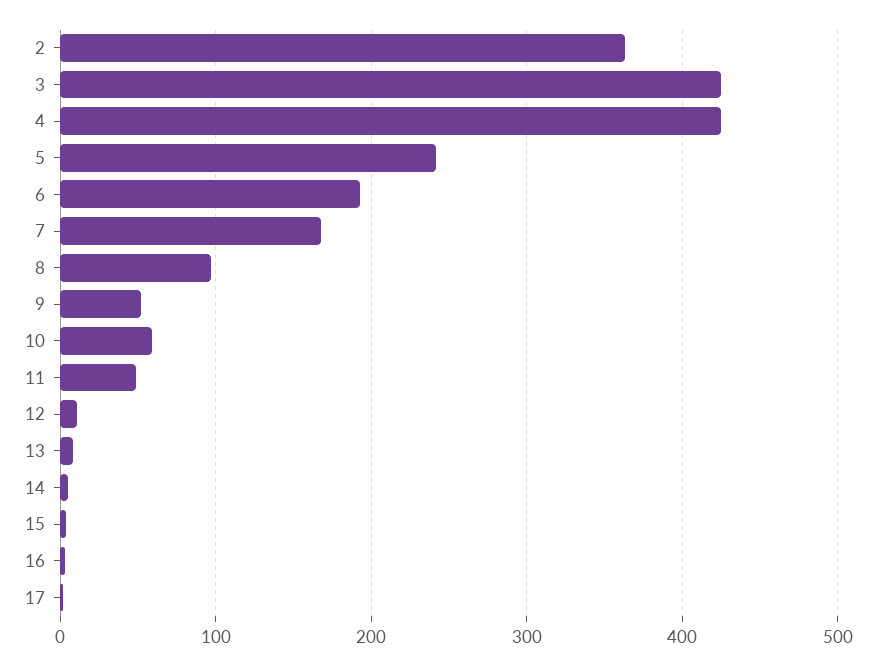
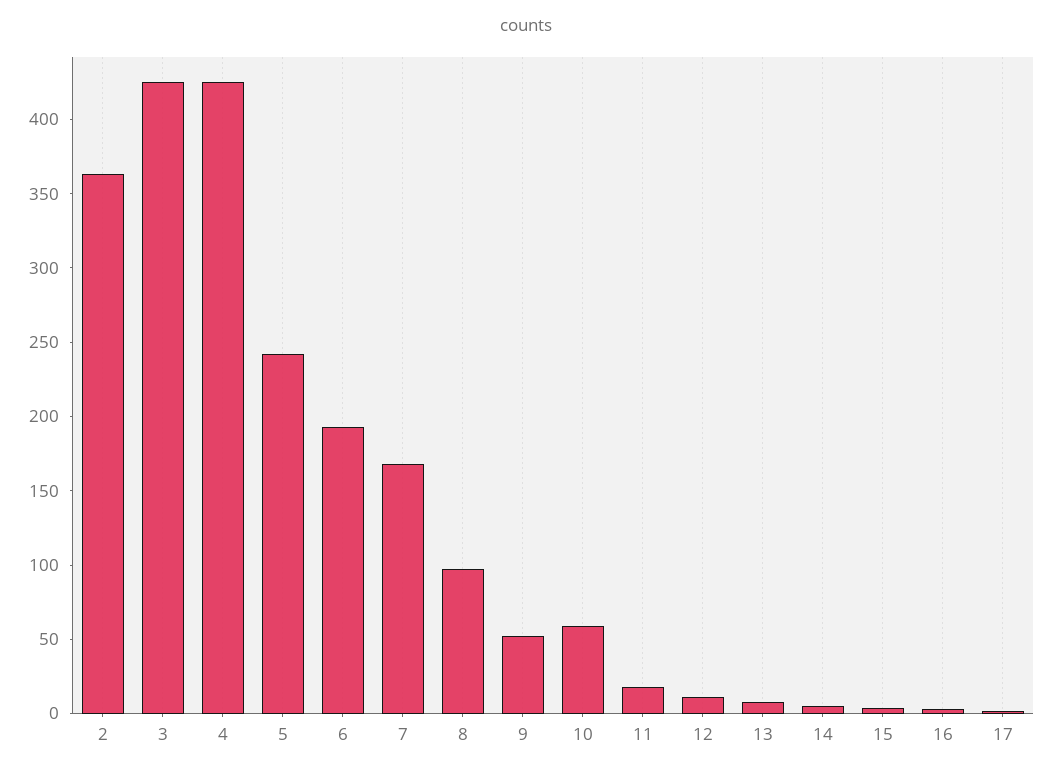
  {
    "2": 360,
    "3": 430,
    "4": 430,
    "5": 240,
    "6": 190,
    "7": 170,
    "8": 100,
    "9": 50,
    "10": 60,
-   "11": 50,
+   "11": 20,
    "12": 10,
    "13": 10,
    "14": 10,
    "15": 0,
    "16": 0,
    "17": 0
  }

